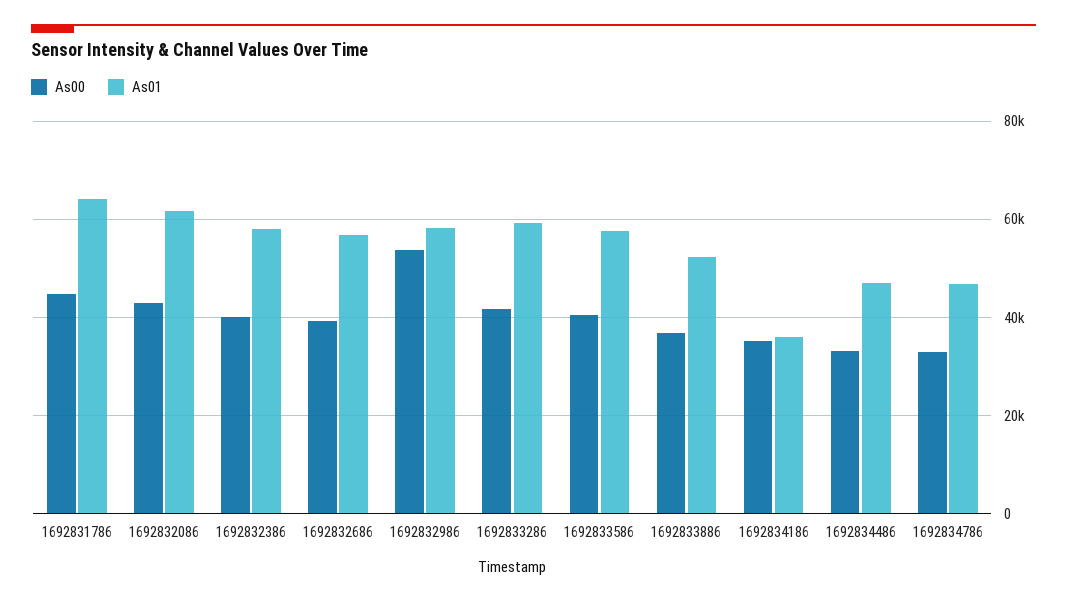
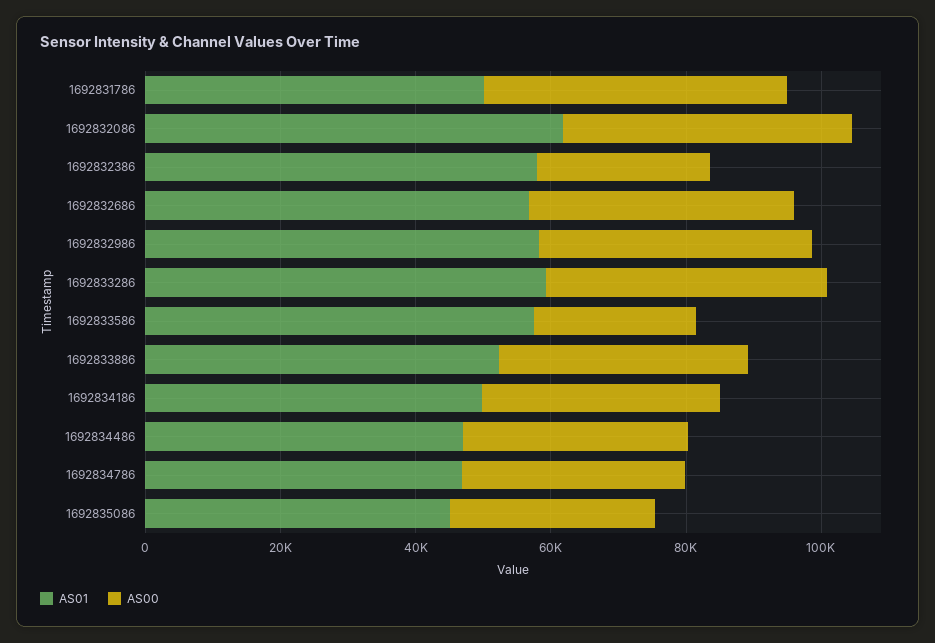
  {
    "As00": {
      "1692831786": 44000,
      "1692832086": 42000,
-     "1692832386": 40000,
+     "1692832386": 25000,
      "1692832686": 40000,
-     "1692832986": 54000,
+     "1692832986": 40000,
      "1692833286": 42000,
-     "1692833586": 40000,
+     "1692833586": 25000,
      "1692833886": 36000,
      "1692834186": 36000,
      "1692834486": 34000,
-     "1692834786": 32000
+     "1692834786": 32000,
+     "1692835086": 30000
    },
    "As01": {
-     "1692831786": 64000,
+     "1692831786": 50000,
      "1692832086": 62000,
      "1692832386": 58000,
      "1692832686": 56000,
      "1692832986": 58000,
      "1692833286": 60000,
      "1692833586": 58000,
      "1692833886": 52000,
-     "1692834186": 36000,
+     "1692834186": 50000,
      "1692834486": 48000,
-     "1692834786": 46000
+     "1692834786": 46000,
+     "1692835086": 45000
    }
  }

